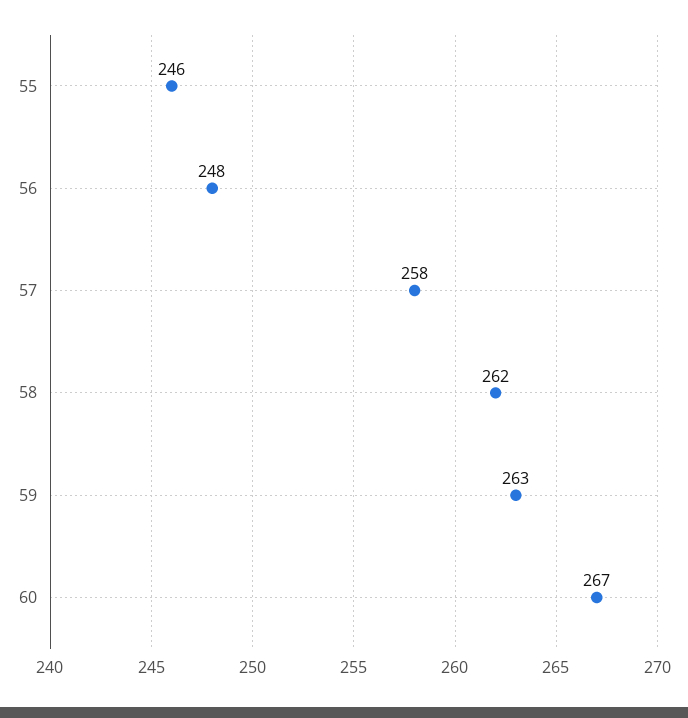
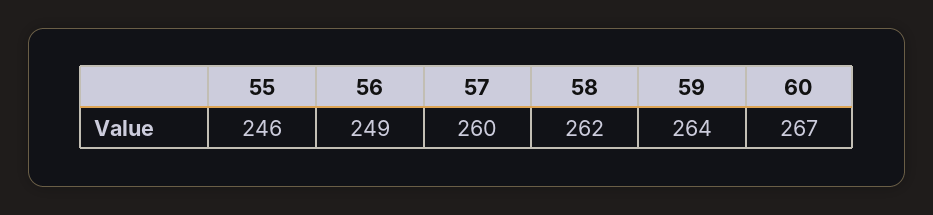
  {
    "55": 246,
-   "56": 248,
+   "56": 249,
-   "57": 258,
+   "57": 260,
    "58": 262,
-   "59": 263,
+   "59": 264,
    "60": 267
  }

